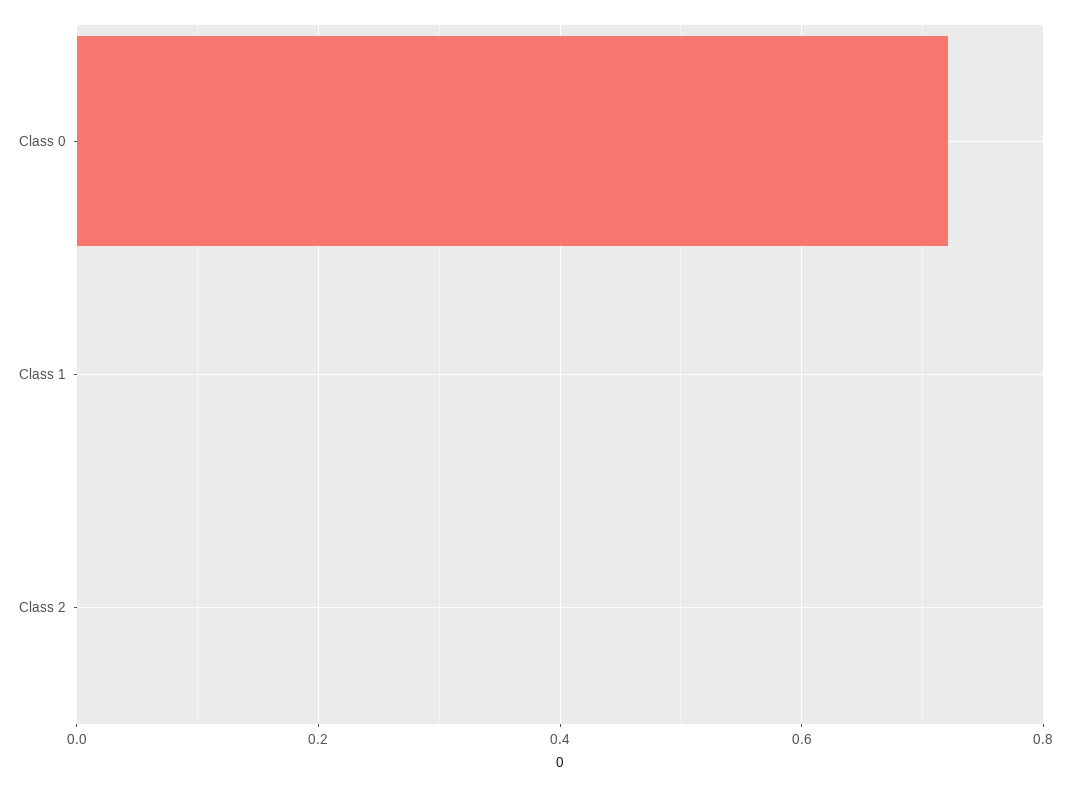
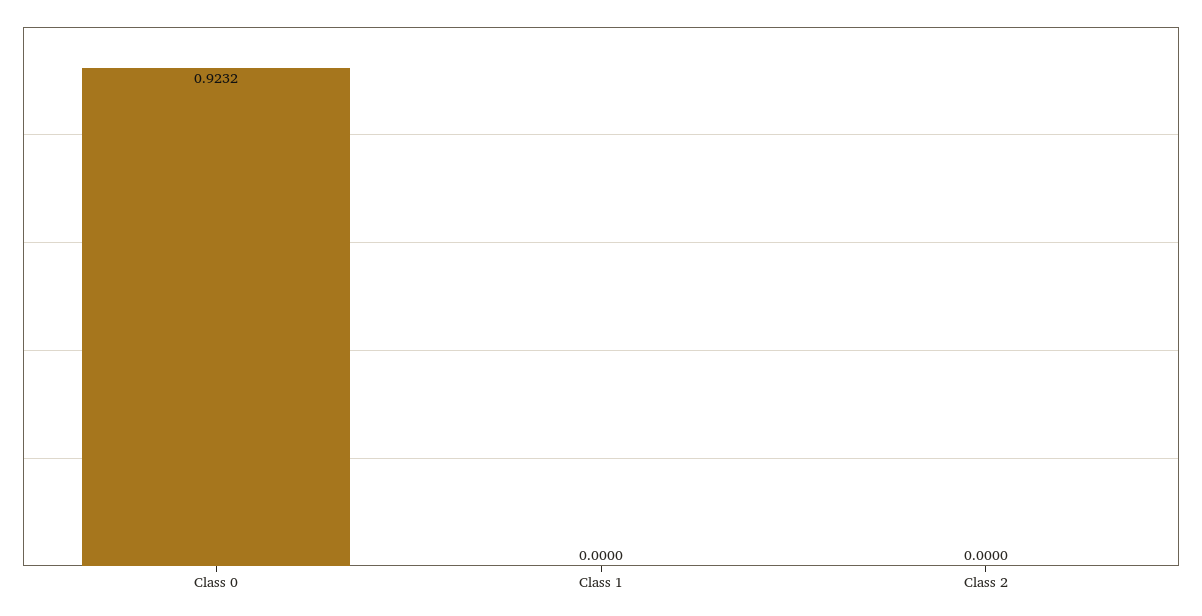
  {
-   "Class 0": 0.72,
+   "Class 0": 0.9232,
    "Class 1": 0,
    "Class 2": 0
  }

